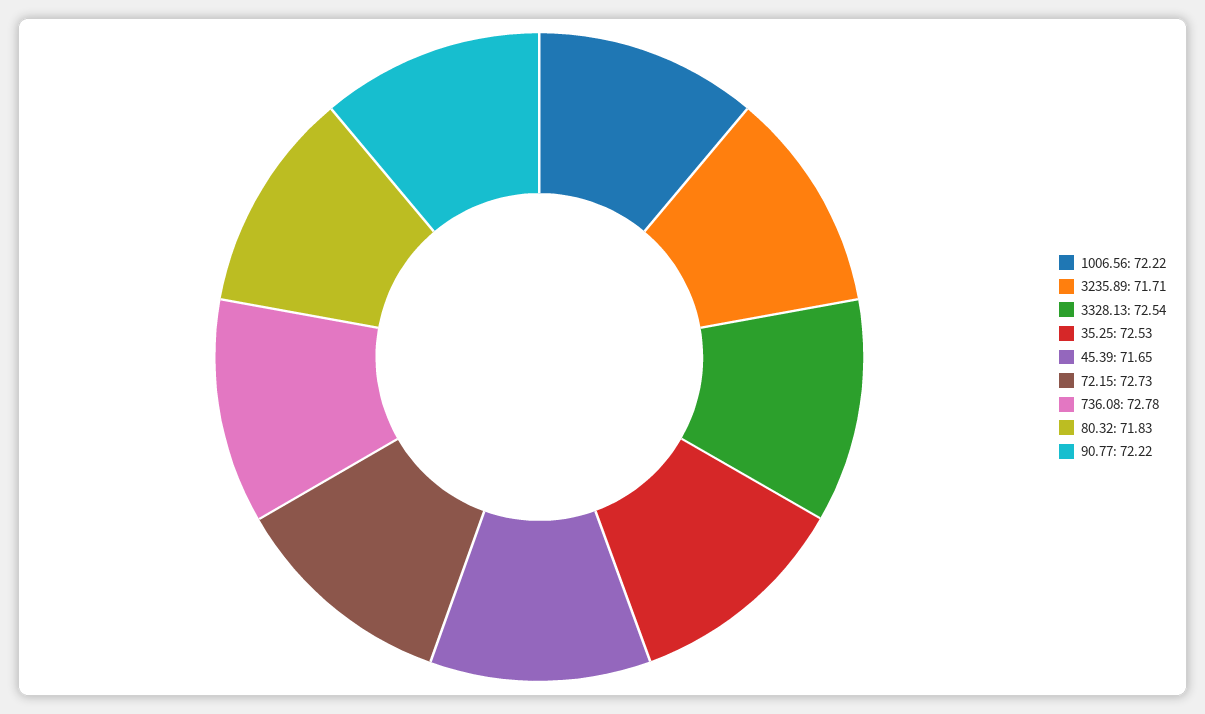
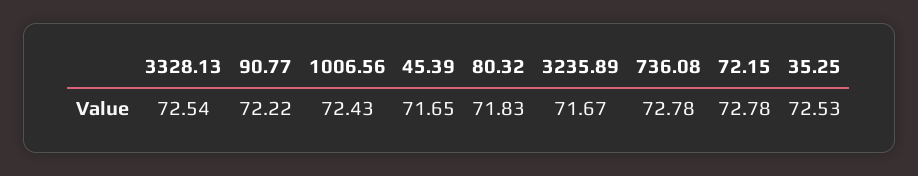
  {
-   "1006.56": 72.22,
+   "1006.56": 72.43,
-   "3235.89": 71.71,
+   "3235.89": 71.67,
    "3328.13": 72.54,
    "35.25": 72.53,
    "45.39": 71.65,
-   "72.15": 72.73,
+   "72.15": 72.78,
    "736.08": 72.78,
    "80.32": 71.83,
    "90.77": 72.22
  }

